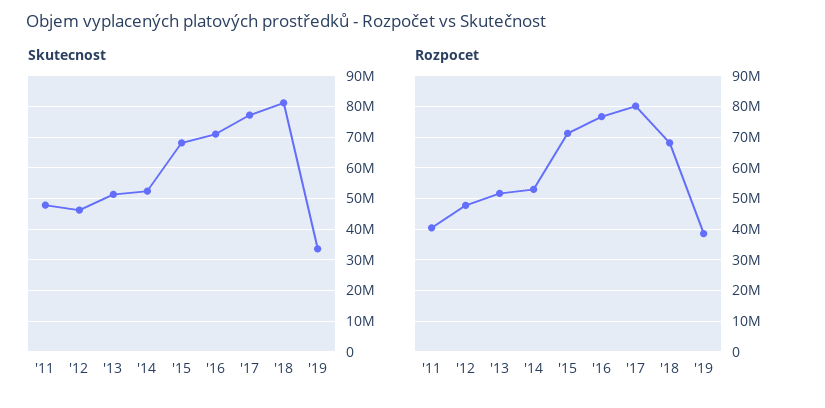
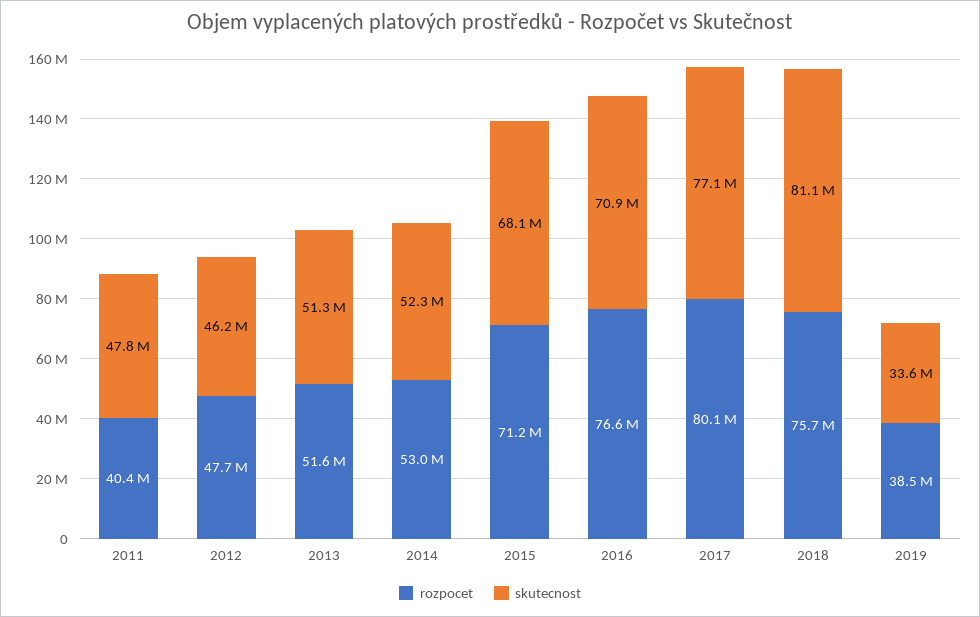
  {
    "Skutecnost": {
      "'11": 47800000,
      "'12": 46200000,
      "'13": 51300000,
      "'14": 52300000,
      "'15": 68100000,
      "'16": 70900000,
      "'17": 77100000,
      "'18": 81100000,
      "'19": 33600000
    },
    "Rozpocet": {
      "'11": 40400000,
      "'12": 47700000,
      "'13": 51600000,
      "'14": 53000000,
      "'15": 71200000,
      "'16": 76600000,
      "'17": 80100000,
-     "'18": 68000000,
+     "'18": 75700000,
      "'19": 38500000
    }
  }

